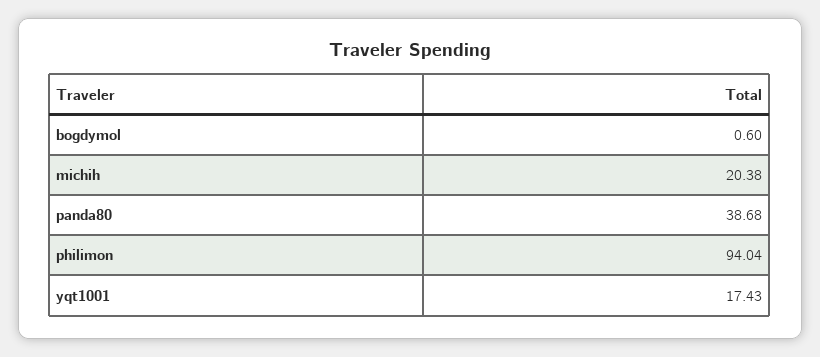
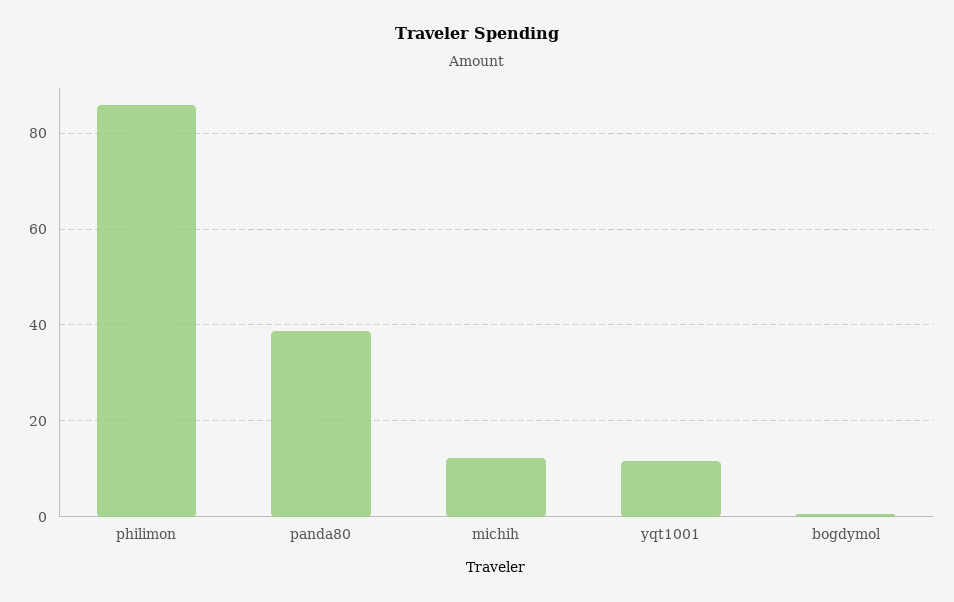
  {
    "bogdymol": 0.6,
-   "michih": 20.38,
+   "michih": 12,
    "panda80": 38.68,
-   "philimon": 94.04,
+   "philimon": 86,
-   "yqt1001": 17.43
+   "yqt1001": 12
  }

